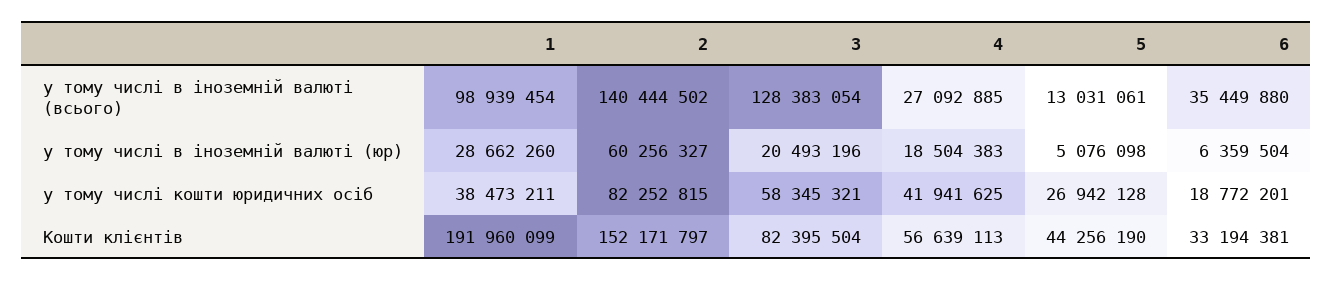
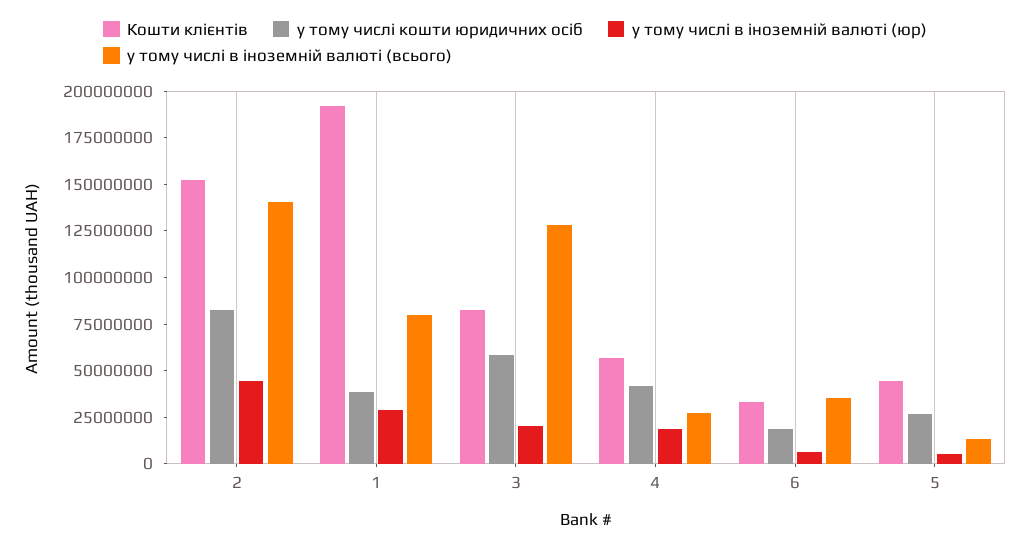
  {
    "у тому числі в іноземній валюті (всього)": {
-     "1": 98939454,
+     "1": 80000000,
      "2": 140444502,
      "3": 128383054,
      "4": 27092885,
      "5": 13031061,
      "6": 35449880
    },
    "у тому числі в іноземній валюті (юр)": {
      "1": 28662260,
-     "2": 60256327,
+     "2": 45000000,
      "3": 20493196,
      "4": 18504383,
      "5": 5076098,
      "6": 6359504
    },
    "у тому числі кошти юридичних осіб": {
      "1": 38473211,
      "2": 82252815,
      "3": 58345321,
      "4": 41941625,
      "5": 26942128,
      "6": 18772201
    },
    "Кошти клієнтів": {
      "1": 191960099,
      "2": 152171797,
      "3": 82395504,
      "4": 56639113,
      "5": 44256190,
      "6": 33194381
    }
  }

